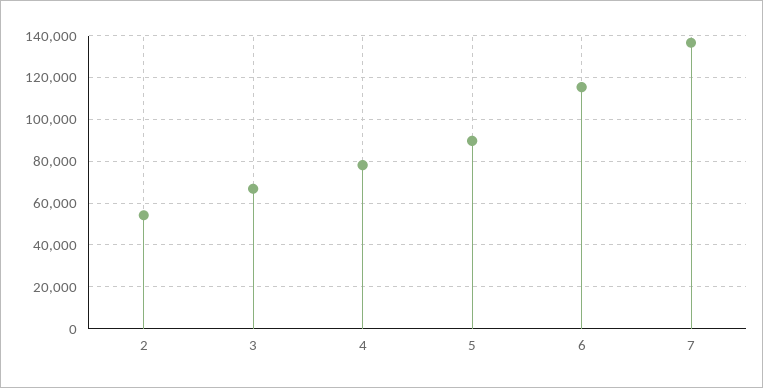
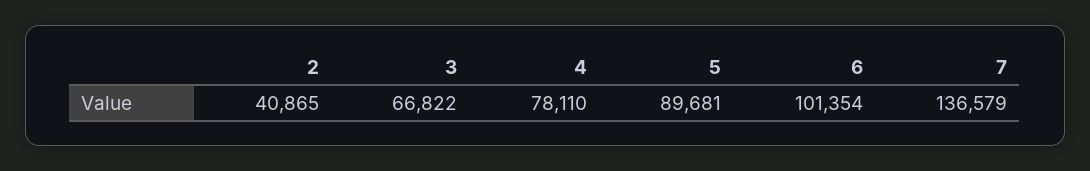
  {
-   "2": 55000,
+   "2": 40865,
    "3": 66822,
    "4": 78110,
    "5": 89681,
-   "6": 115000,
+   "6": 101354,
    "7": 136579
  }

